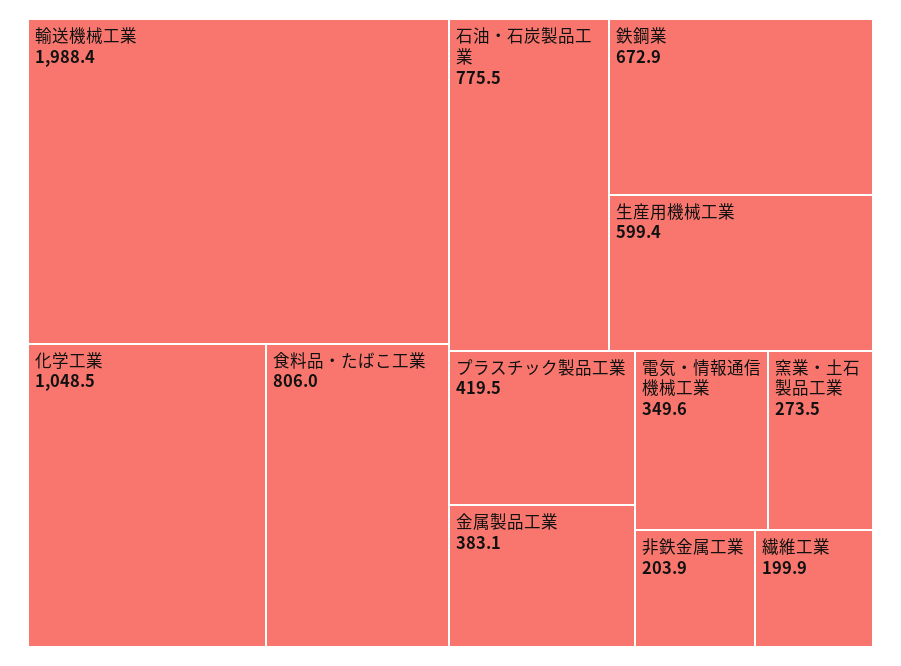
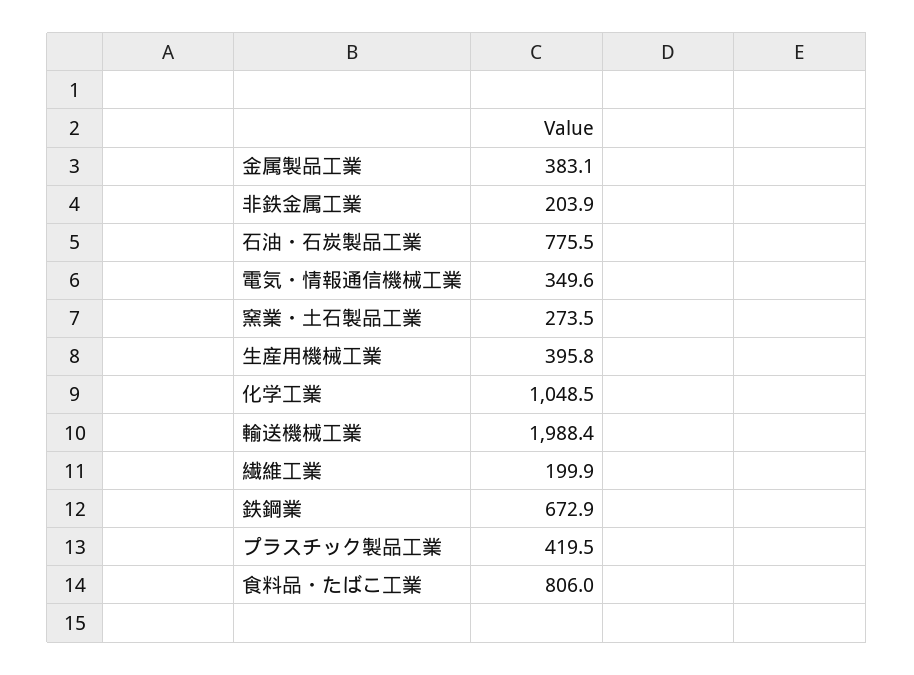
  {
    "輸送機械工業": 1988.4,
    "化学工業": 1048.5,
    "食料品・たばこ工業": 806,
    "石油・石炭製品工業": 775.5,
    "鉄鋼業": 672.9,
-   "生産用機械工業": 599.4,
+   "生産用機械工業": 395.8,
    "プラスチック製品工業": 419.5,
    "金属製品工業": 383.1,
    "電気・情報通信機械工業": 349.6,
    "窯業・土石製品工業": 273.5,
    "非鉄金属工業": 203.9,
    "繊維工業": 199.9
  }

